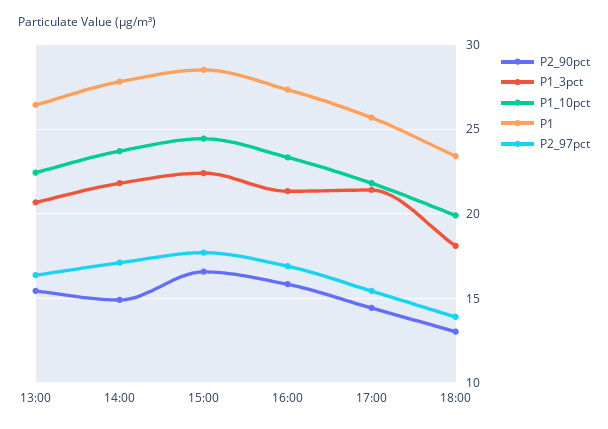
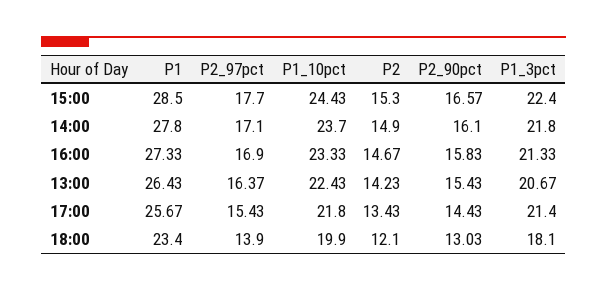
  {
    "P2_90pct": {
      "13:00": 15.43,
-     "14:00": 15,
+     "14:00": 16.1,
      "15:00": 16.57,
      "16:00": 15.83,
      "17:00": 14.43,
      "18:00": 13.03
    },
    "P1_3pct": {
      "13:00": 20.67,
      "14:00": 21.8,
      "15:00": 22.4,
      "16:00": 21.33,
      "17:00": 21.4,
      "18:00": 18.1
    },
    "P1_10pct": {
      "13:00": 22.43,
      "14:00": 23.7,
      "15:00": 24.43,
      "16:00": 23.33,
      "17:00": 21.8,
      "18:00": 19.9
    },
    "P1": {
      "13:00": 26.43,
      "14:00": 27.8,
      "15:00": 28.5,
      "16:00": 27.33,
      "17:00": 25.67,
      "18:00": 23.4
    },
    "P2_97pct": {
      "13:00": 16.37,
      "14:00": 17.1,
      "15:00": 17.7,
      "16:00": 16.9,
      "17:00": 15.43,
      "18:00": 13.9
-   }
+   },
+   "P2": {
+     "15:00": 15.3,
+     "14:00": 14.9,
+     "16:00": 14.67,
+     "13:00": 14.23,
+     "17:00": 13.43,
+     "18:00": 12.1
+   }
  }

